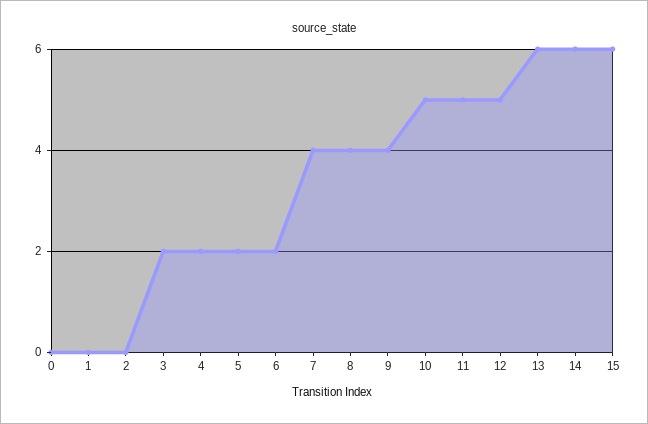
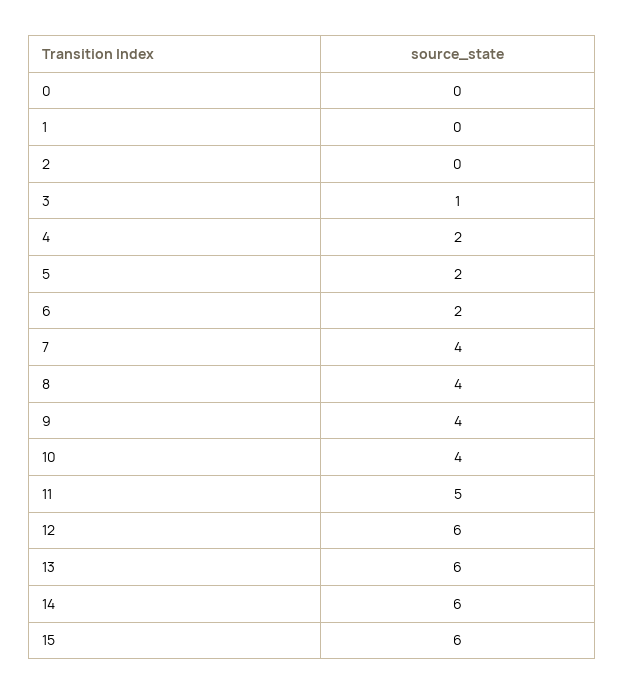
  {
    "0": 0,
    "1": 0,
    "2": 0,
-   "3": 2,
+   "3": 1,
    "4": 2,
    "5": 2,
    "6": 2,
    "7": 4,
    "8": 4,
    "9": 4,
-   "10": 5,
+   "10": 4,
    "11": 5,
-   "12": 5,
+   "12": 6,
    "13": 6,
    "14": 6,
    "15": 6
  }

